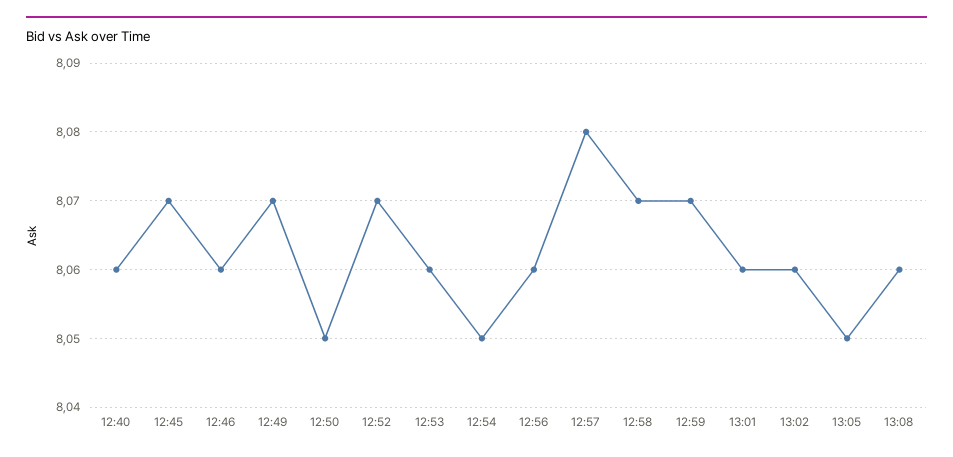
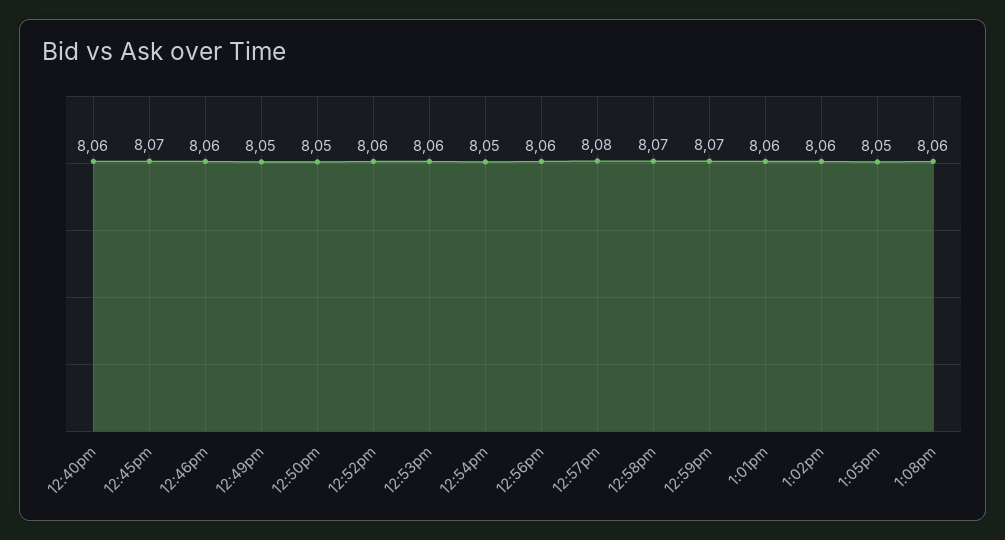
  {
    "12:40": 8.06,
    "12:45": 8.07,
    "12:46": 8.06,
-   "12:49": 8.07,
+   "12:49": 8.05,
    "12:50": 8.05,
-   "12:52": 8.07,
+   "12:52": 8.06,
    "12:53": 8.06,
    "12:54": 8.05,
    "12:56": 8.06,
    "12:57": 8.08,
    "12:58": 8.07,
    "12:59": 8.07,
    "13:01": 8.06,
    "13:02": 8.06,
    "13:05": 8.05,
    "13:08": 8.06
  }

